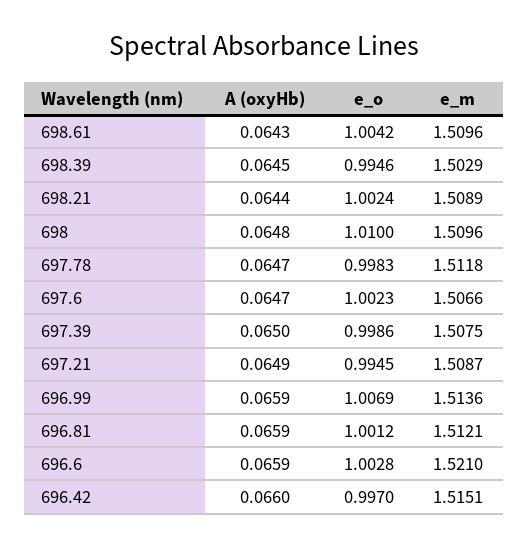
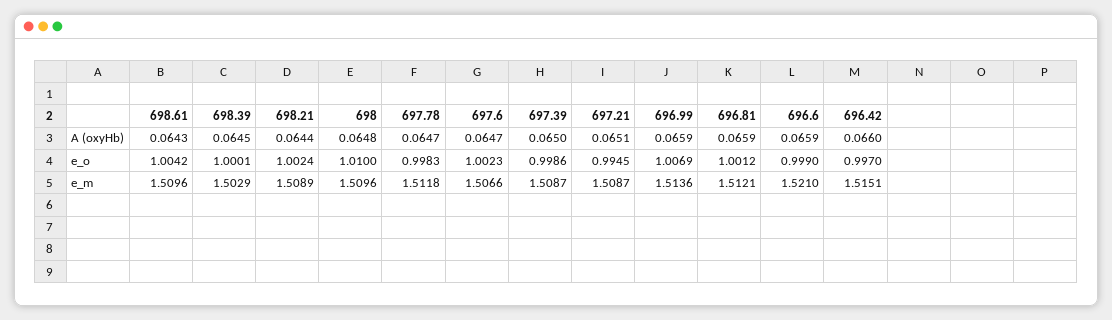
  {
    "A (oxyHb)": {
      "698.61": 0.0643,
      "698.39": 0.0645,
      "698.21": 0.0644,
      "698": 0.0648,
      "697.78": 0.0647,
      "697.6": 0.0647,
      "697.39": 0.065,
-     "697.21": 0.0649,
+     "697.21": 0.0651,
      "696.99": 0.0659,
      "696.81": 0.0659,
      "696.6": 0.0659,
      "696.42": 0.066
    },
    "e_o": {
      "698.61": 1.0042,
-     "698.39": 0.9946,
+     "698.39": 1.0001,
      "698.21": 1.0024,
      "698": 1.01,
      "697.78": 0.9983,
      "697.6": 1.0023,
      "697.39": 0.9986,
      "697.21": 0.9945,
      "696.99": 1.0069,
      "696.81": 1.0012,
-     "696.6": 1.0028,
+     "696.6": 0.999,
      "696.42": 0.997
    },
    "e_m": {
      "698.61": 1.5096,
      "698.39": 1.5029,
      "698.21": 1.5089,
      "698": 1.5096,
      "697.78": 1.5118,
      "697.6": 1.5066,
-     "697.39": 1.5075,
+     "697.39": 1.5087,
      "697.21": 1.5087,
      "696.99": 1.5136,
      "696.81": 1.5121,
      "696.6": 1.521,
      "696.42": 1.5151
    }
  }

